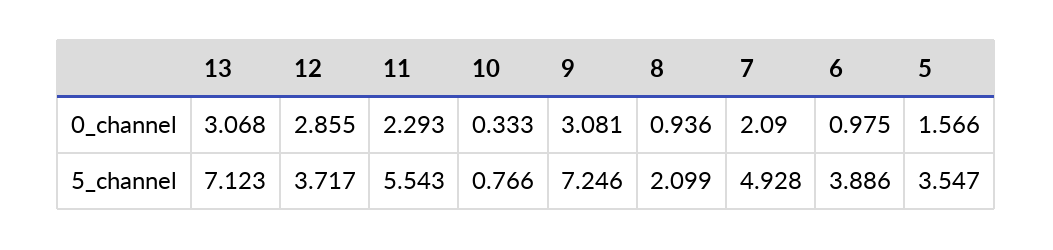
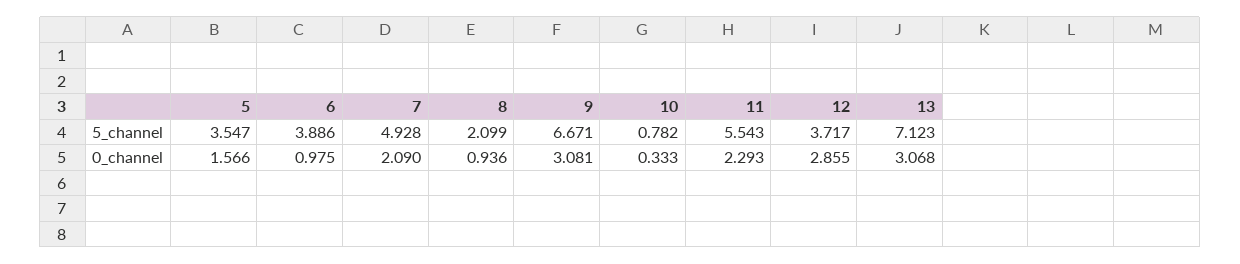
  {
    "13": {
      "0_channel": 3.068,
      "5_channel": 7.123
    },
    "12": {
      "0_channel": 2.855,
      "5_channel": 3.717
    },
    "11": {
      "0_channel": 2.293,
      "5_channel": 5.543
    },
    "10": {
      "0_channel": 0.333,
-     "5_channel": 0.766
+     "5_channel": 0.782
    },
    "9": {
      "0_channel": 3.081,
-     "5_channel": 7.246
+     "5_channel": 6.671
    },
    "8": {
      "0_channel": 0.936,
      "5_channel": 2.099
    },
    "7": {
      "0_channel": 2.09,
      "5_channel": 4.928
    },
    "6": {
      "0_channel": 0.975,
      "5_channel": 3.886
    },
    "5": {
      "0_channel": 1.566,
      "5_channel": 3.547
    }
  }

